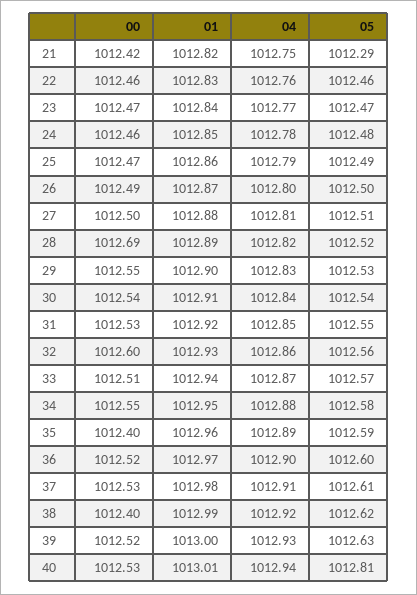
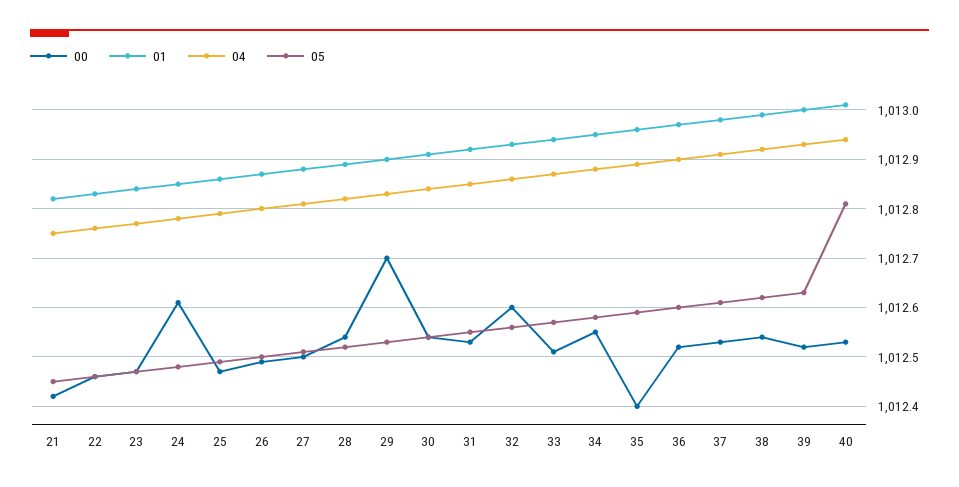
  {
    "00": {
      "21": 1012.42,
      "22": 1012.46,
      "23": 1012.47,
-     "24": 1012.46,
+     "24": 1012.6,
      "25": 1012.47,
      "26": 1012.49,
      "27": 1012.5,
-     "28": 1012.69,
+     "28": 1012.55,
-     "29": 1012.55,
+     "29": 1012.7,
      "30": 1012.54,
      "31": 1012.53,
      "32": 1012.6,
      "33": 1012.51,
      "34": 1012.55,
      "35": 1012.4,
      "36": 1012.52,
      "37": 1012.53,
-     "38": 1012.4,
+     "38": 1012.55,
      "39": 1012.52,
      "40": 1012.53
    },
    "01": {
      "21": 1012.82,
      "22": 1012.83,
      "23": 1012.84,
      "24": 1012.85,
      "25": 1012.86,
      "26": 1012.87,
      "27": 1012.88,
      "28": 1012.89,
      "29": 1012.9,
      "30": 1012.91,
      "31": 1012.92,
      "32": 1012.93,
      "33": 1012.94,
      "34": 1012.95,
      "35": 1012.96,
      "36": 1012.97,
      "37": 1012.98,
      "38": 1012.99,
      "39": 1013,
      "40": 1013.01
    },
    "04": {
      "21": 1012.75,
      "22": 1012.76,
      "23": 1012.77,
      "24": 1012.78,
      "25": 1012.79,
      "26": 1012.8,
      "27": 1012.81,
      "28": 1012.82,
      "29": 1012.83,
      "30": 1012.84,
      "31": 1012.85,
      "32": 1012.86,
      "33": 1012.87,
      "34": 1012.88,
      "35": 1012.89,
      "36": 1012.9,
      "37": 1012.91,
      "38": 1012.92,
      "39": 1012.93,
      "40": 1012.94
    },
    "05": {
-     "21": 1012.29,
+     "21": 1012.45,
      "22": 1012.46,
      "23": 1012.47,
      "24": 1012.48,
      "25": 1012.49,
      "26": 1012.5,
      "27": 1012.51,
      "28": 1012.52,
      "29": 1012.53,
      "30": 1012.54,
      "31": 1012.55,
      "32": 1012.56,
      "33": 1012.57,
      "34": 1012.58,
      "35": 1012.59,
      "36": 1012.6,
      "37": 1012.61,
      "38": 1012.62,
      "39": 1012.63,
      "40": 1012.81
    }
  }

